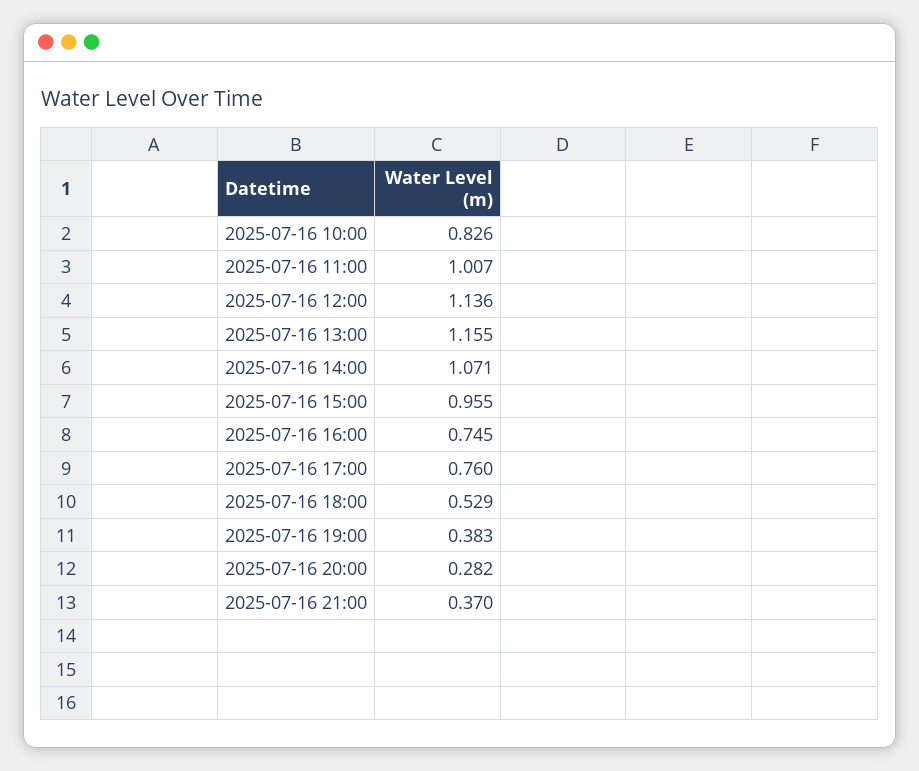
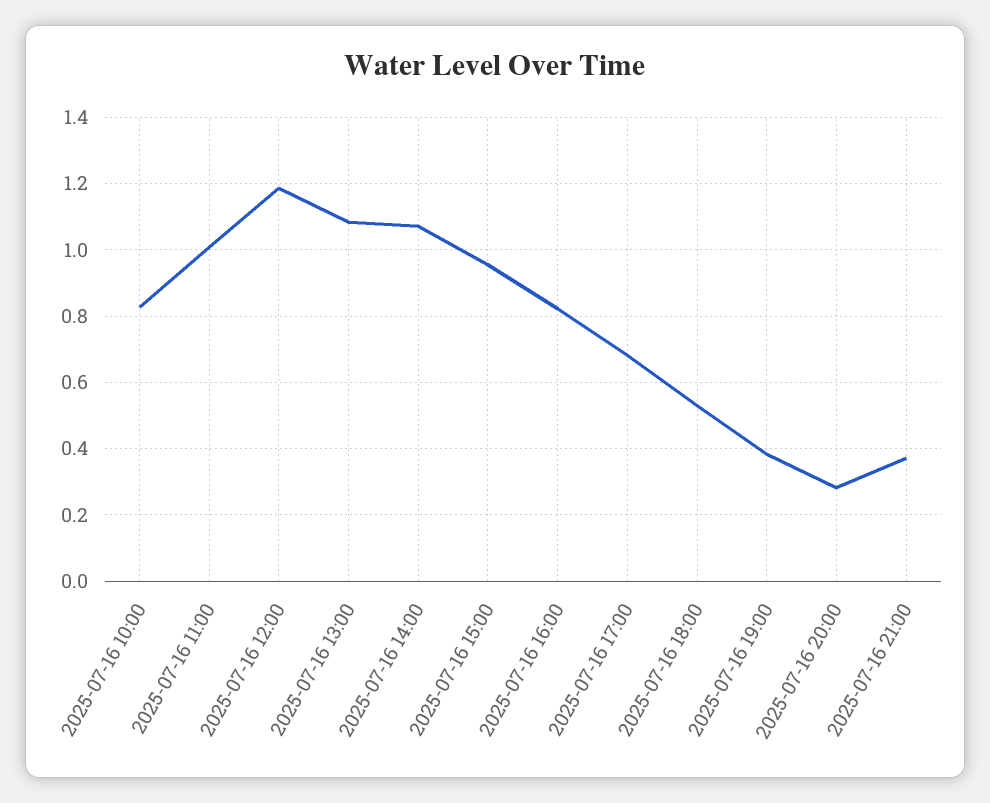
  {
    "2025-07-16 10:00": 0.826,
    "2025-07-16 11:00": 1.007,
-   "2025-07-16 12:00": 1.136,
+   "2025-07-16 12:00": 1.18,
-   "2025-07-16 13:00": 1.155,
+   "2025-07-16 13:00": 1.08,
    "2025-07-16 14:00": 1.071,
    "2025-07-16 15:00": 0.955,
-   "2025-07-16 16:00": 0.745,
+   "2025-07-16 16:00": 0.82,
-   "2025-07-16 17:00": 0.76,
+   "2025-07-16 17:00": 0.68,
    "2025-07-16 18:00": 0.529,
    "2025-07-16 19:00": 0.383,
    "2025-07-16 20:00": 0.282,
    "2025-07-16 21:00": 0.37
  }

